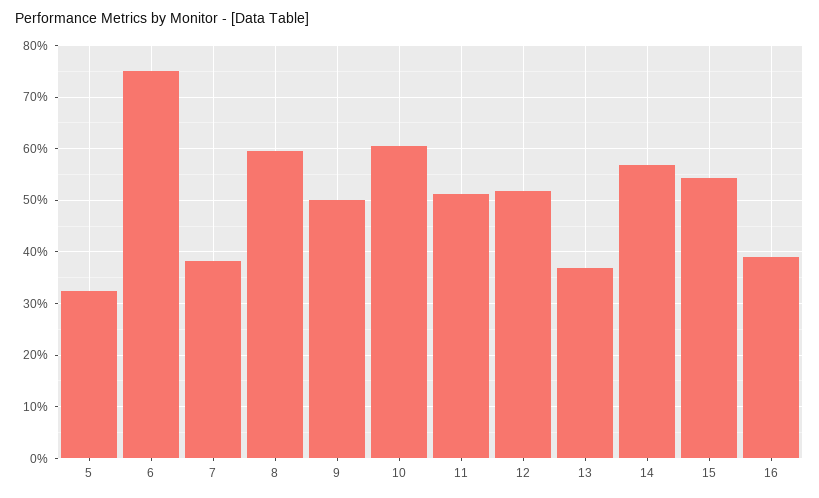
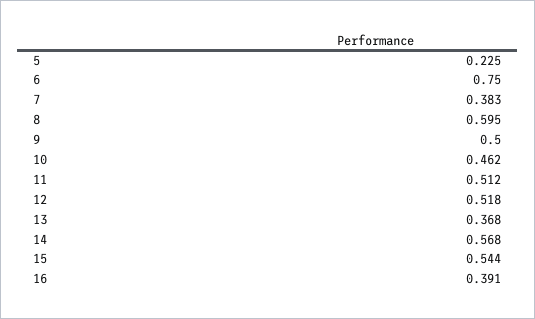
  {
-   "5": 0.32,
+   "5": 0.225,
    "6": 0.75,
    "7": 0.383,
    "8": 0.595,
    "9": 0.5,
-   "10": 0.6,
+   "10": 0.462,
    "11": 0.512,
    "12": 0.518,
    "13": 0.368,
    "14": 0.568,
    "15": 0.544,
    "16": 0.391
  }

